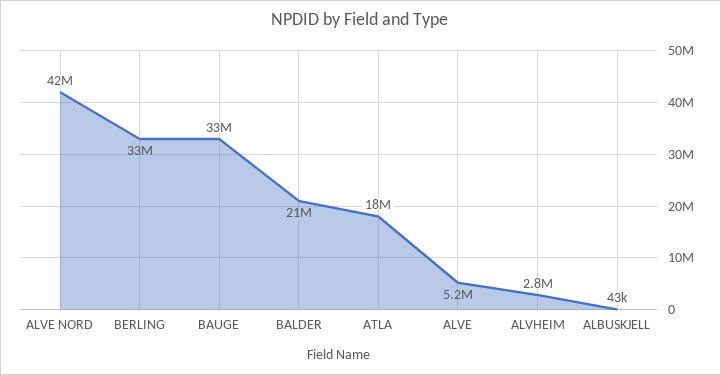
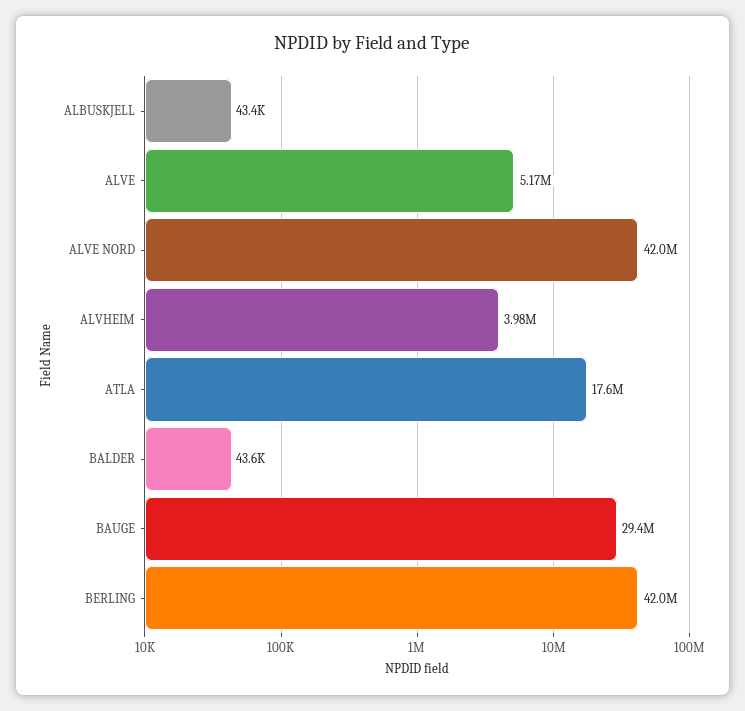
  {
    "ALVE NORD": 42000000,
-   "BERLING": 33000000,
+   "BERLING": 42000000,
-   "BAUGE": 33000000,
+   "BAUGE": 29400000,
-   "BALDER": 21000000,
+   "BALDER": 43600,
    "ATLA": 17600000,
    "ALVE": 5170000,
-   "ALVHEIM": 2800000,
+   "ALVHEIM": 3980000,
    "ALBUSKJELL": 43400
  }

